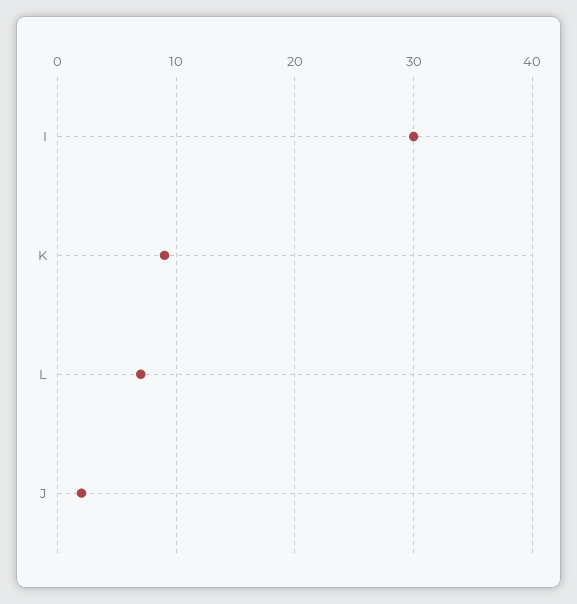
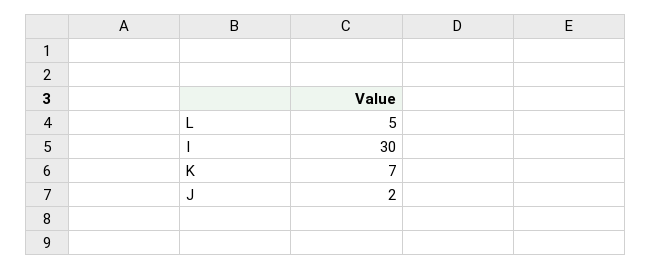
  {
    "I": 30,
-   "K": 9,
+   "K": 7,
-   "L": 7,
+   "L": 5,
    "J": 2
  }

